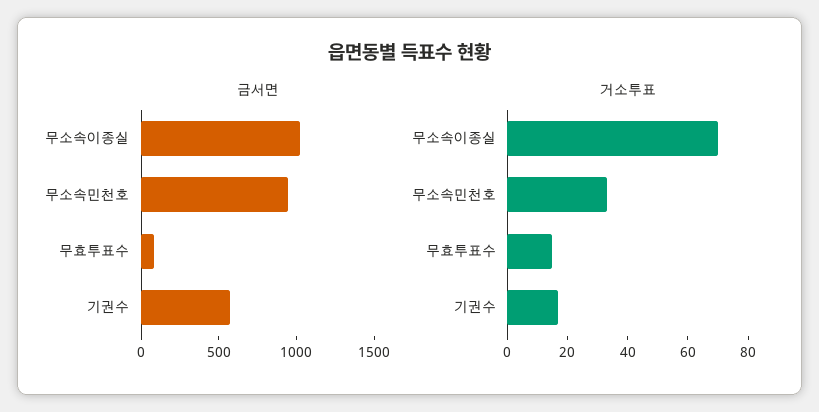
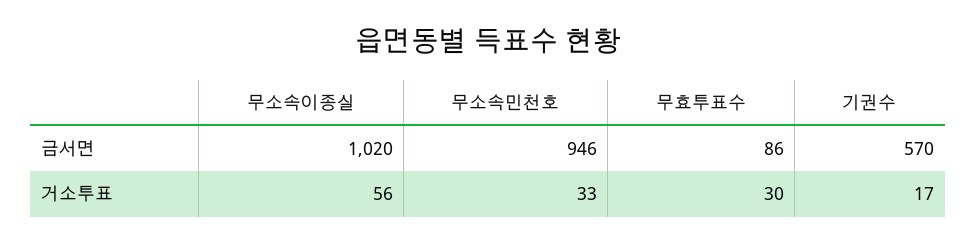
  {
    "금서면": {
      "무소속이종실": 1020,
      "무소속민천호": 946,
      "무효투표수": 86,
      "기권수": 570
    },
    "거소투표": {
-     "무소속이종실": 70,
+     "무소속이종실": 56,
      "무소속민천호": 33,
-     "무효투표수": 15,
+     "무효투표수": 30,
      "기권수": 17
    }
  }

